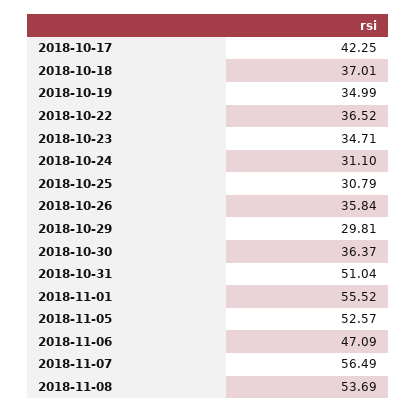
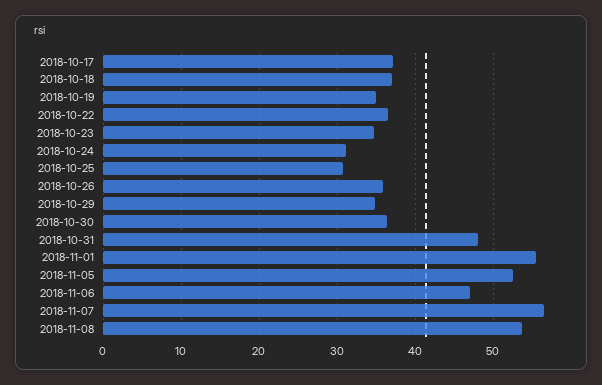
  {
-   "2018-10-17": 42.25,
+   "2018-10-17": 37,
    "2018-10-18": 37.01,
    "2018-10-19": 34.99,
    "2018-10-22": 36.52,
    "2018-10-23": 34.71,
    "2018-10-24": 31.1,
    "2018-10-25": 30.79,
    "2018-10-26": 35.84,
-   "2018-10-29": 29.81,
+   "2018-10-29": 35,
    "2018-10-30": 36.37,
-   "2018-10-31": 51.04,
+   "2018-10-31": 48,
    "2018-11-01": 55.52,
    "2018-11-05": 52.57,
    "2018-11-06": 47.09,
    "2018-11-07": 56.49,
    "2018-11-08": 53.69
  }

